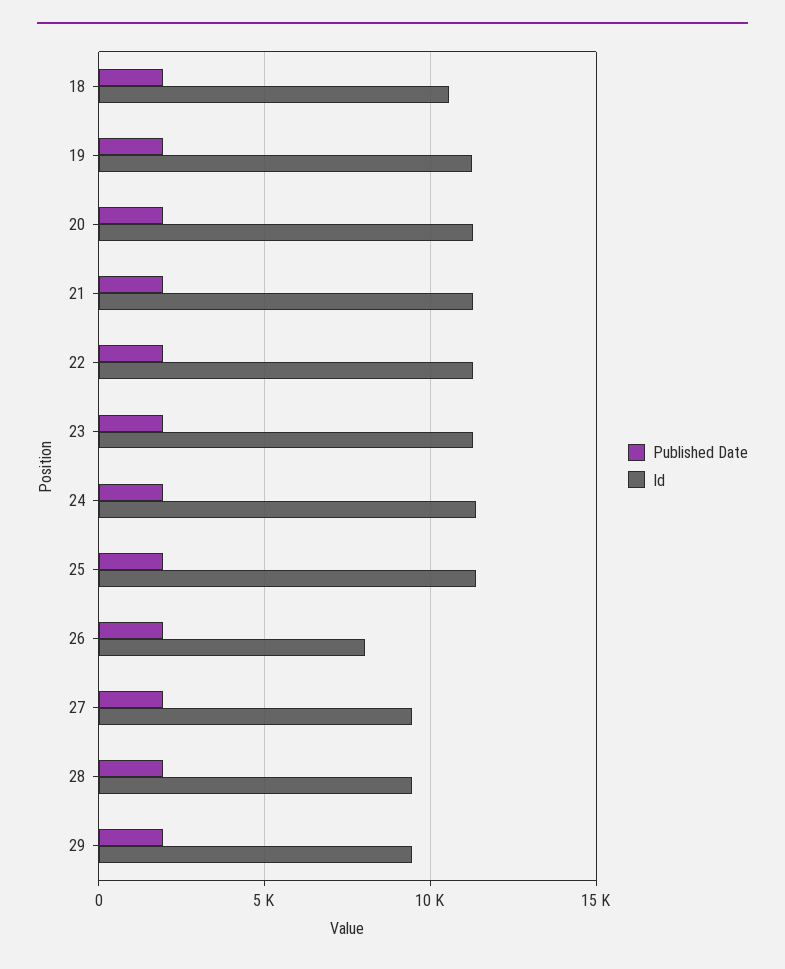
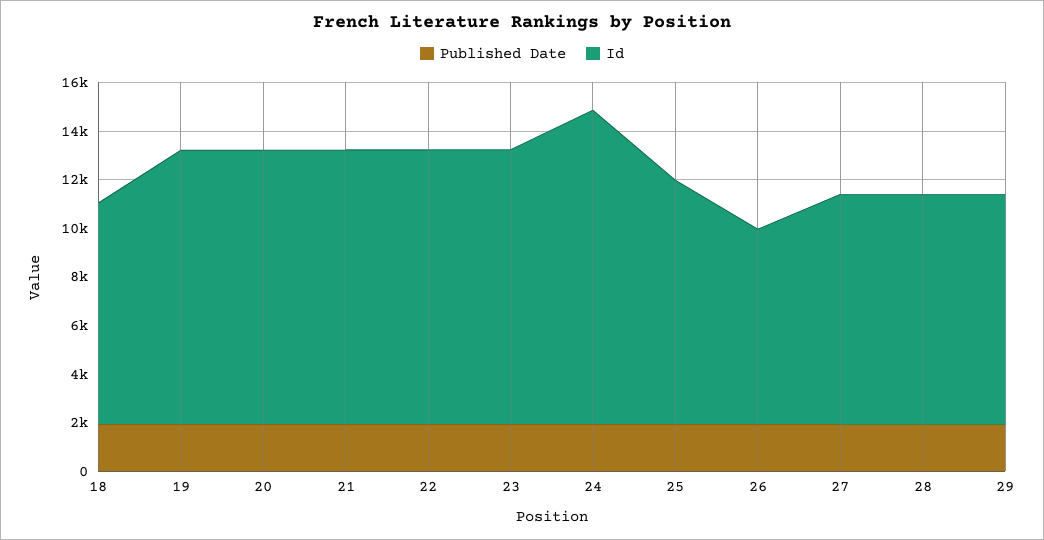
  {
    "Published Date": {
      "18": 2000,
      "19": 2000,
      "20": 2000,
      "21": 2000,
      "22": 2000,
      "23": 2000,
      "24": 2000,
      "25": 2000,
      "26": 2000,
      "27": 2000,
      "28": 2000,
      "29": 2000
    },
    "Id": {
-     "18": 10500,
+     "18": 9000,
      "19": 11500,
      "20": 11500,
      "21": 11500,
      "22": 11500,
      "23": 11500,
-     "24": 11500,
+     "24": 13000,
-     "25": 11500,
+     "25": 10000,
      "26": 8000,
      "27": 9500,
      "28": 9500,
      "29": 9500
    }
  }

